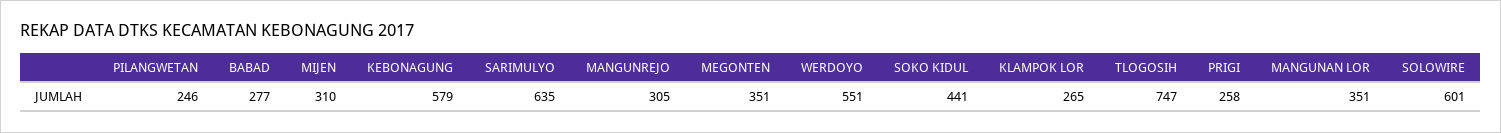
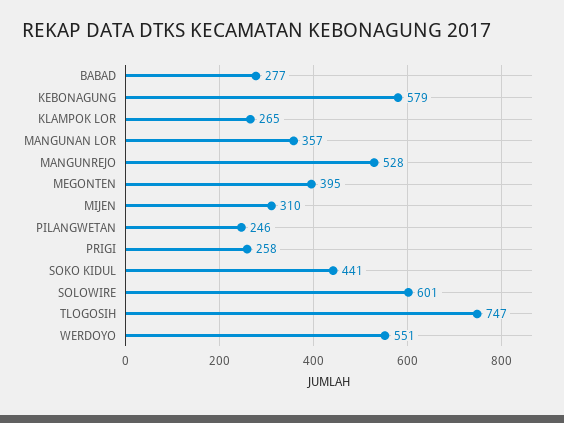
  {
    "PILANGWETAN": 246,
    "BABAD": 277,
    "MIJEN": 310,
    "KEBONAGUNG": 579,
-   "SARIMULYO": 635,
-   "MANGUNREJO": 305,
+   "MANGUNREJO": 528,
-   "MEGONTEN": 351,
+   "MEGONTEN": 395,
    "WERDOYO": 551,
    "SOKO KIDUL": 441,
    "KLAMPOK LOR": 265,
    "TLOGOSIH": 747,
    "PRIGI": 258,
-   "MANGUNAN LOR": 351,
+   "MANGUNAN LOR": 357,
    "SOLOWIRE": 601
  }

